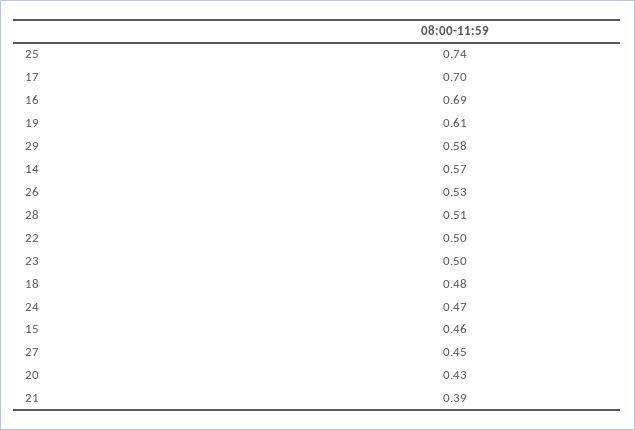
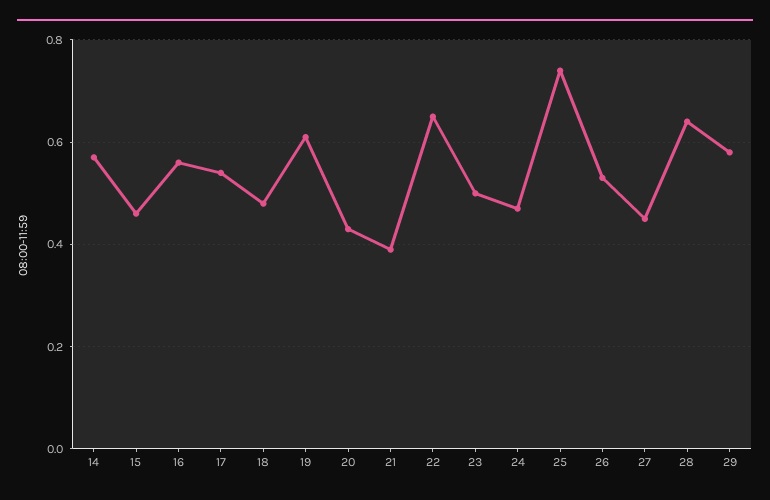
  {
    "25": 0.74,
-   "17": 0.7,
+   "17": 0.55,
-   "16": 0.69,
+   "16": 0.55,
    "19": 0.61,
    "29": 0.58,
    "14": 0.57,
    "26": 0.53,
-   "28": 0.51,
+   "28": 0.65,
-   "22": 0.5,
+   "22": 0.65,
    "23": 0.5,
    "18": 0.48,
    "24": 0.47,
    "15": 0.46,
    "27": 0.45,
    "20": 0.43,
    "21": 0.39
  }

